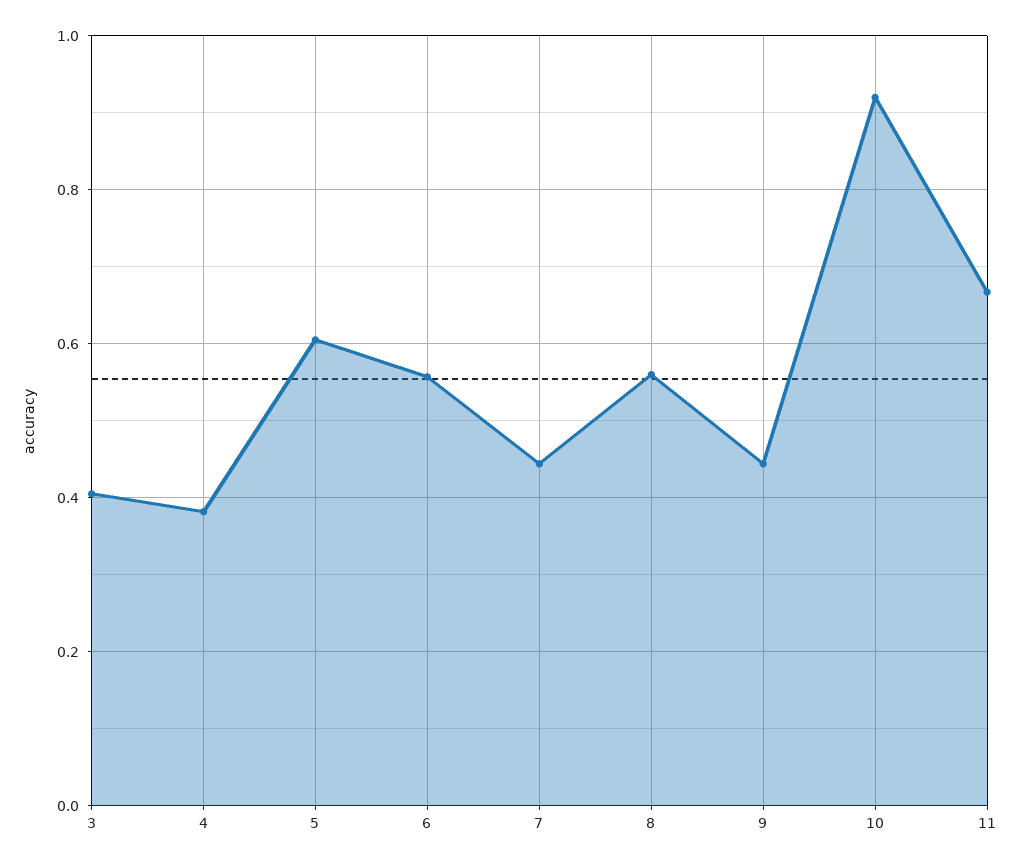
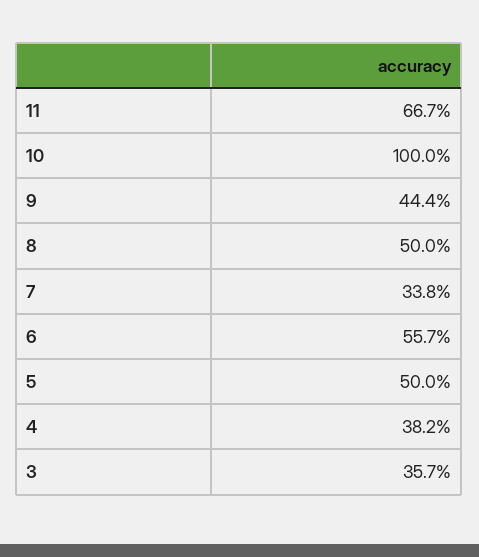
  {
-   "3": 0.4,
+   "3": 0.357,
    "4": 0.382,
-   "5": 0.6,
+   "5": 0.5,
    "6": 0.557,
-   "7": 0.44,
+   "7": 0.338,
-   "8": 0.56,
+   "8": 0.5,
    "9": 0.444,
-   "10": 0.92,
+   "10": 1,
    "11": 0.667
  }

